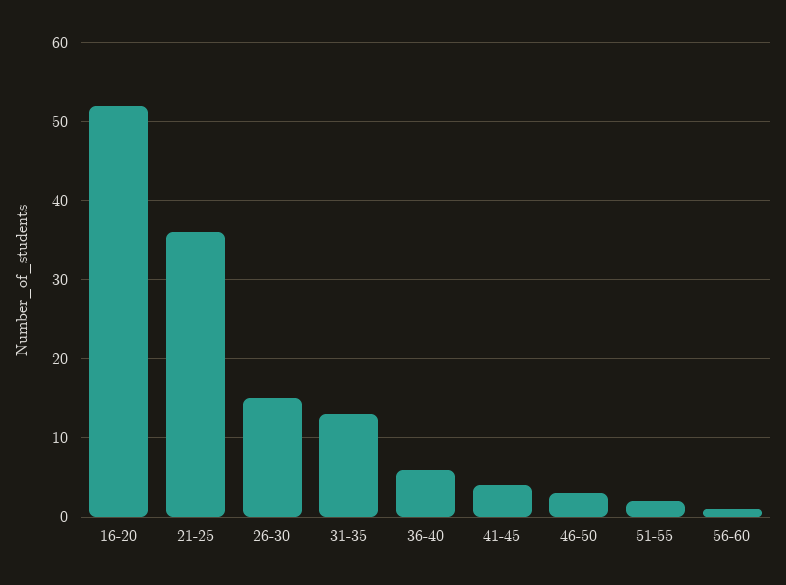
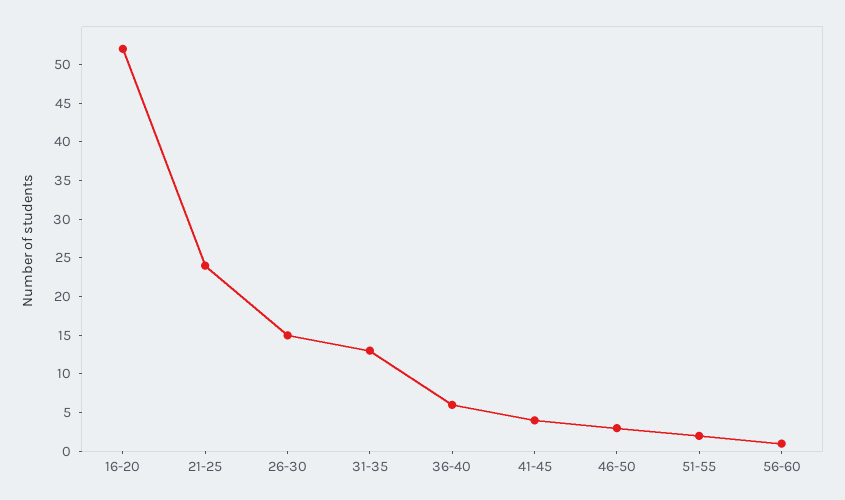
  {
    "16-20": 52,
-   "21-25": 36,
+   "21-25": 25,
    "26-30": 15,
    "31-35": 13,
    "36-40": 6,
    "41-45": 4,
    "46-50": 3,
    "51-55": 2,
    "56-60": 1
  }

